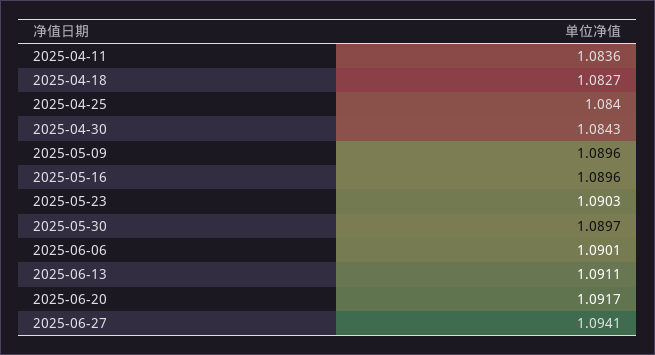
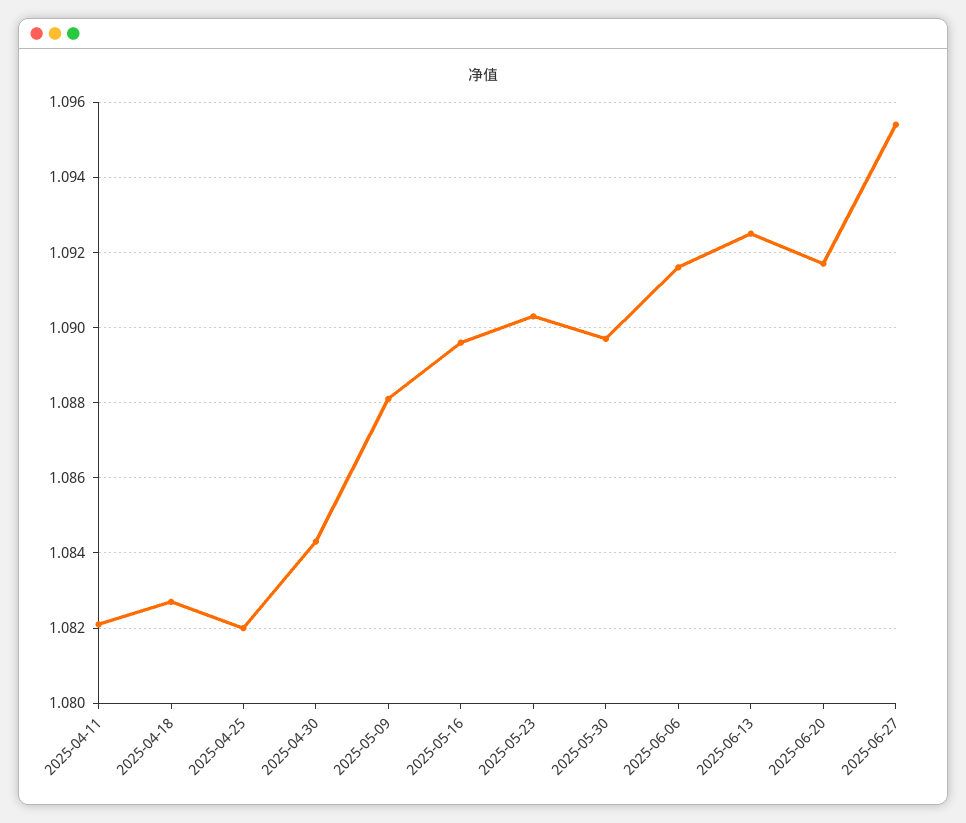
  {
-   "2025-04-11": 1.0836,
+   "2025-04-11": 1.082,
    "2025-04-18": 1.0827,
-   "2025-04-25": 1.084,
+   "2025-04-25": 1.082,
    "2025-04-30": 1.0843,
-   "2025-05-09": 1.0896,
+   "2025-05-09": 1.088,
    "2025-05-16": 1.0896,
    "2025-05-23": 1.0903,
    "2025-05-30": 1.0897,
-   "2025-06-06": 1.0901,
+   "2025-06-06": 1.0915,
-   "2025-06-13": 1.0911,
+   "2025-06-13": 1.0925,
    "2025-06-20": 1.0917,
-   "2025-06-27": 1.0941
+   "2025-06-27": 1.0955
  }

